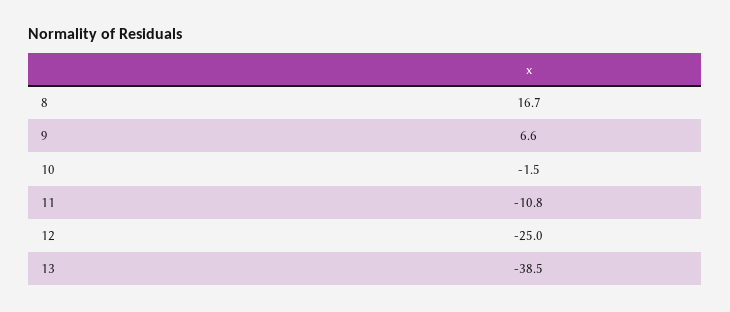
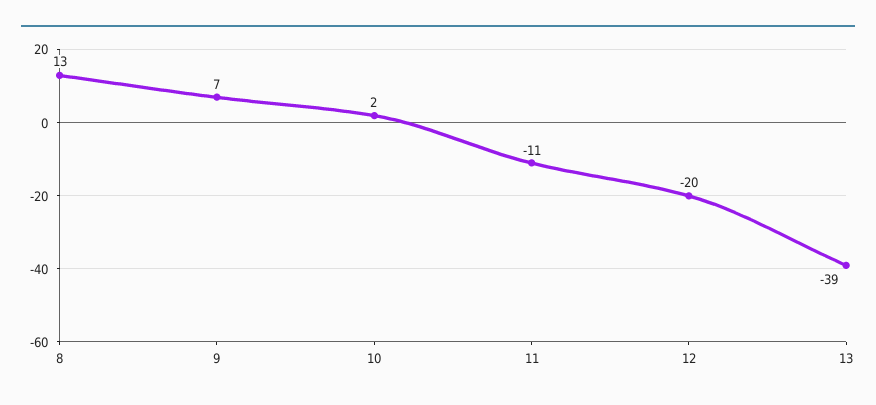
  {
-   "8": 16.7,
+   "8": 13,
    "9": 6.6,
-   "10": -1.5,
+   "10": 2,
    "11": -10.8,
-   "12": -25,
+   "12": -20,
    "13": -38.5
  }

